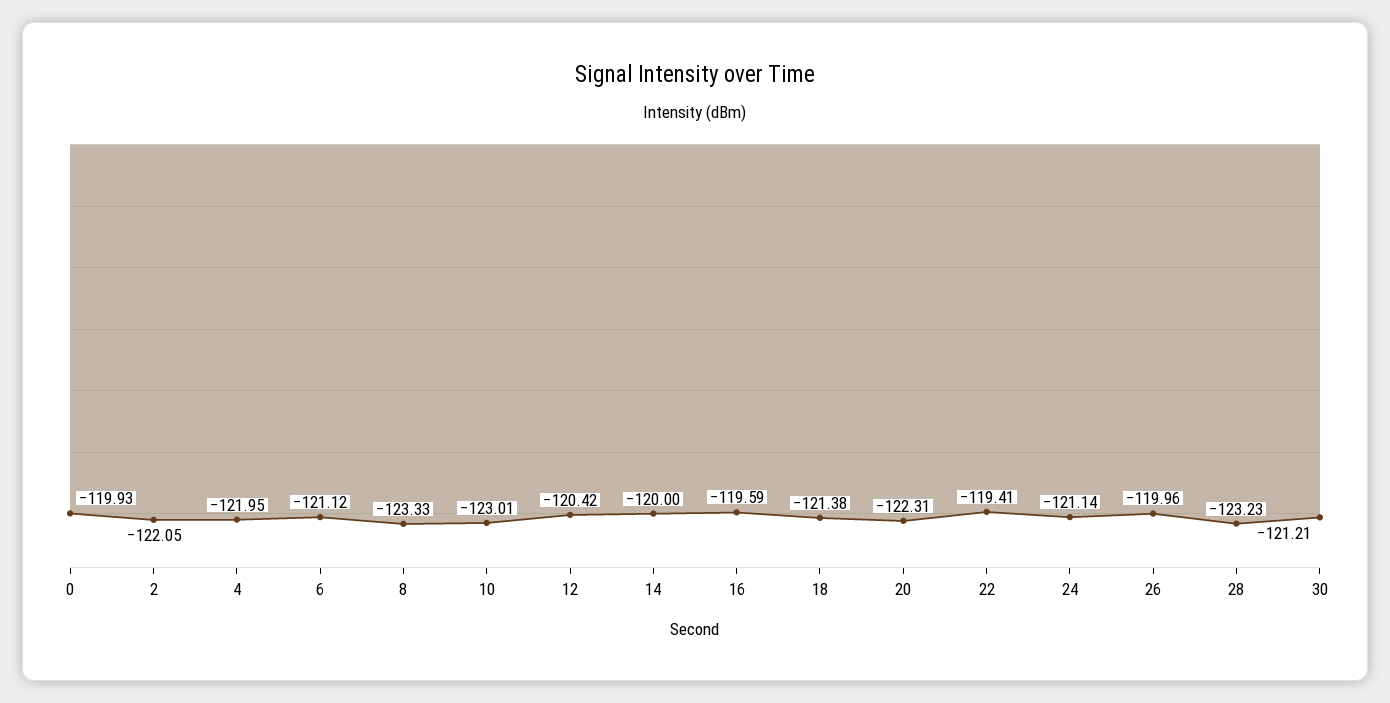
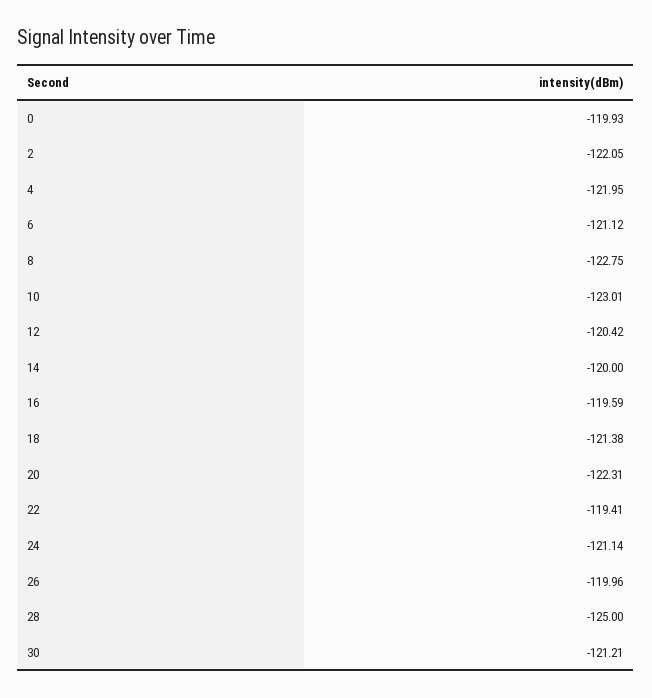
  {
    "0": -119.93,
    "2": -122.05,
    "4": -121.95,
    "6": -121.12,
-   "8": -123.33,
+   "8": -122.75,
    "10": -123.01,
    "12": -120.42,
    "14": -120,
    "16": -119.59,
    "18": -121.38,
    "20": -122.31,
    "22": -119.41,
    "24": -121.14,
    "26": -119.96,
-   "28": -123.23,
+   "28": -125,
    "30": -121.21
  }

